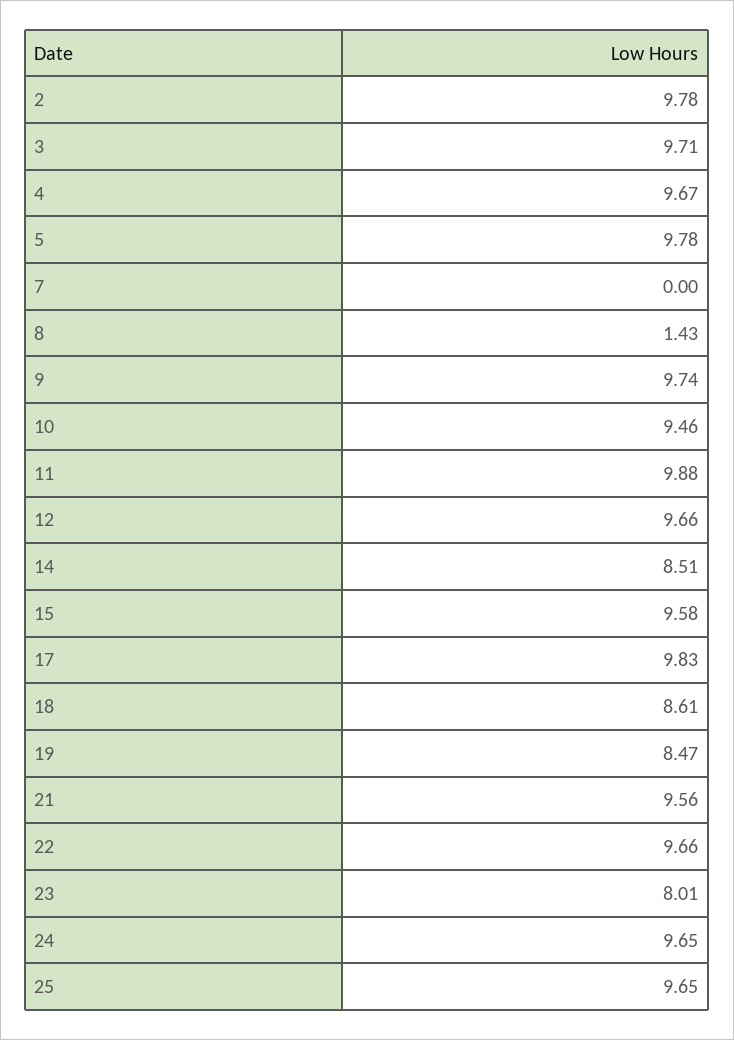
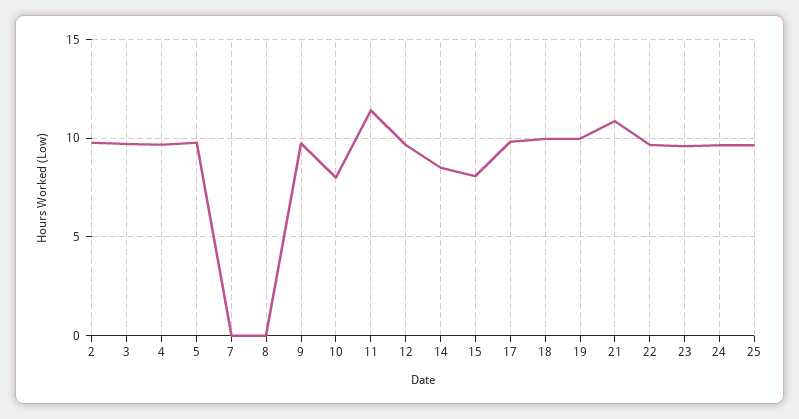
  {
    "2": 9.78,
    "3": 9.71,
    "4": 9.67,
    "5": 9.78,
    "7": 0,
-   "8": 1.43,
+   "8": 0,
    "9": 9.74,
-   "10": 9.46,
+   "10": 8,
-   "11": 9.88,
+   "11": 11.5,
    "12": 9.66,
    "14": 8.51,
-   "15": 9.58,
+   "15": 8,
    "17": 9.83,
-   "18": 8.61,
+   "18": 10,
-   "19": 8.47,
+   "19": 10,
-   "21": 9.56,
+   "21": 11,
    "22": 9.66,
-   "23": 8.01,
+   "23": 9.5,
    "24": 9.65,
    "25": 9.65
  }

